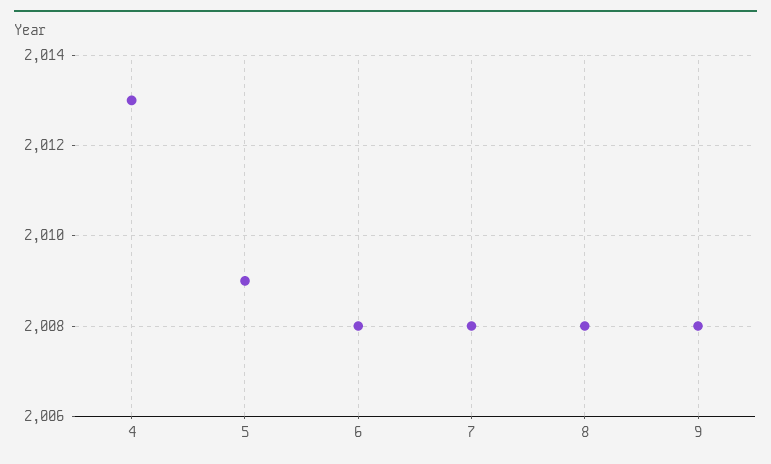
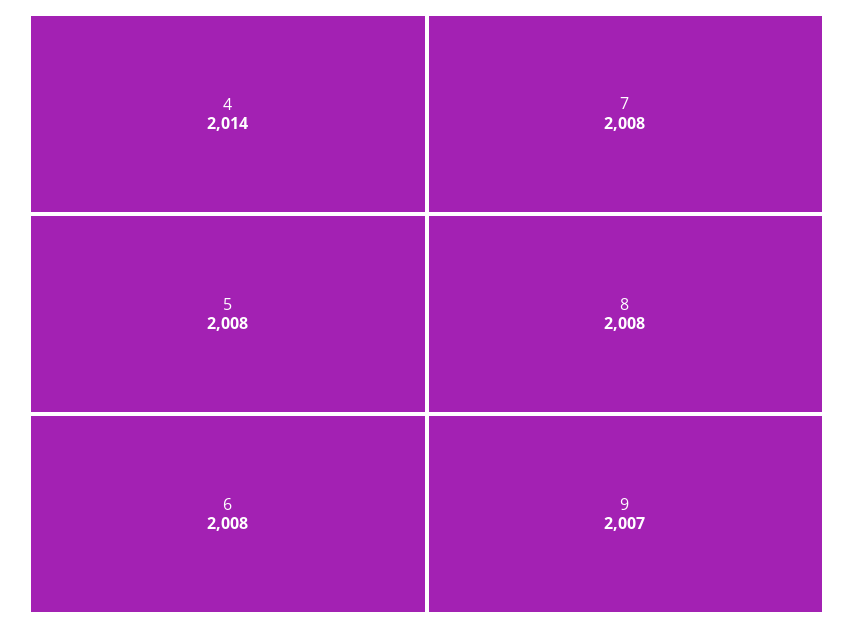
  {
-   "4": 2013,
+   "4": 2014,
-   "5": 2009,
+   "5": 2008,
    "6": 2008,
    "7": 2008,
    "8": 2008,
-   "9": 2008
+   "9": 2007
  }

